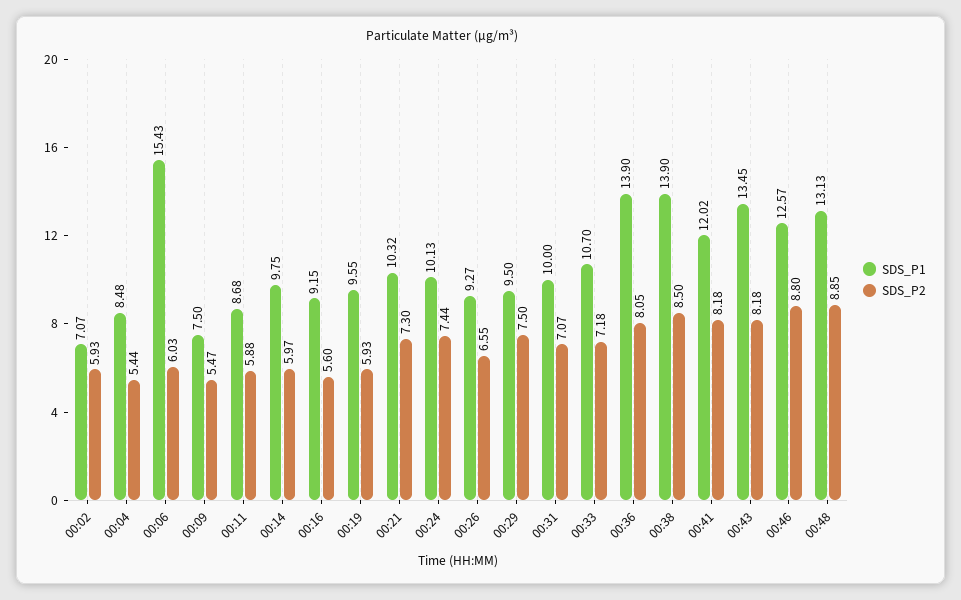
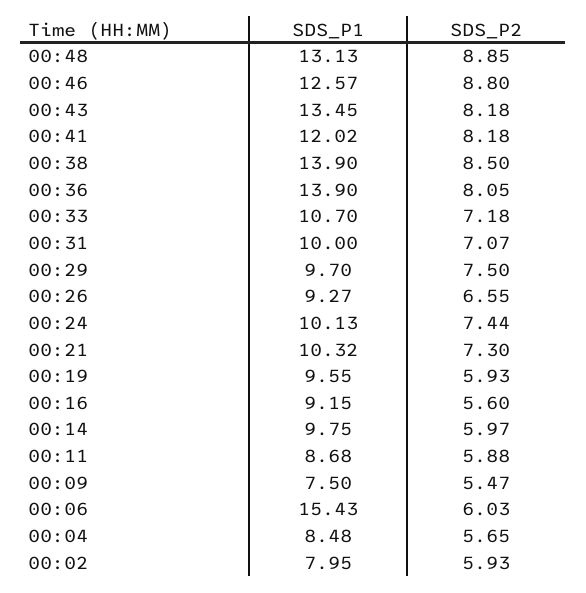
  {
    "SDS_P1": {
-     "00:02": 7.07,
+     "00:02": 7.95,
      "00:04": 8.48,
      "00:06": 15.43,
      "00:09": 7.5,
      "00:11": 8.68,
      "00:14": 9.75,
      "00:16": 9.15,
      "00:19": 9.55,
      "00:21": 10.32,
      "00:24": 10.13,
      "00:26": 9.27,
-     "00:29": 9.5,
+     "00:29": 9.7,
      "00:31": 10,
      "00:33": 10.7,
      "00:36": 13.9,
      "00:38": 13.9,
      "00:41": 12.02,
      "00:43": 13.45,
      "00:46": 12.57,
      "00:48": 13.13
    },
    "SDS_P2": {
      "00:02": 5.93,
-     "00:04": 5.44,
+     "00:04": 5.65,
      "00:06": 6.03,
      "00:09": 5.47,
      "00:11": 5.88,
      "00:14": 5.97,
      "00:16": 5.6,
      "00:19": 5.93,
      "00:21": 7.3,
      "00:24": 7.44,
      "00:26": 6.55,
      "00:29": 7.5,
      "00:31": 7.07,
      "00:33": 7.18,
      "00:36": 8.05,
      "00:38": 8.5,
      "00:41": 8.18,
      "00:43": 8.18,
      "00:46": 8.8,
      "00:48": 8.85
    }
  }

